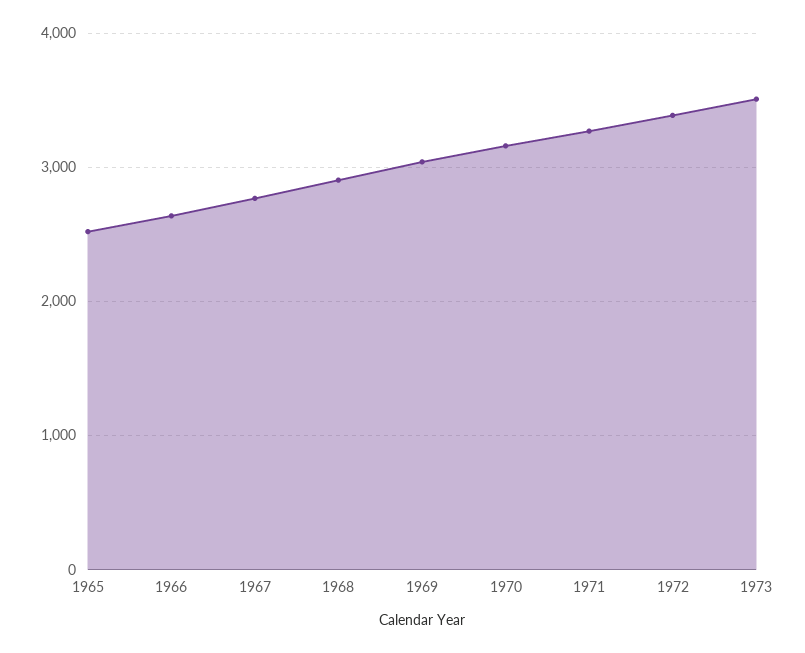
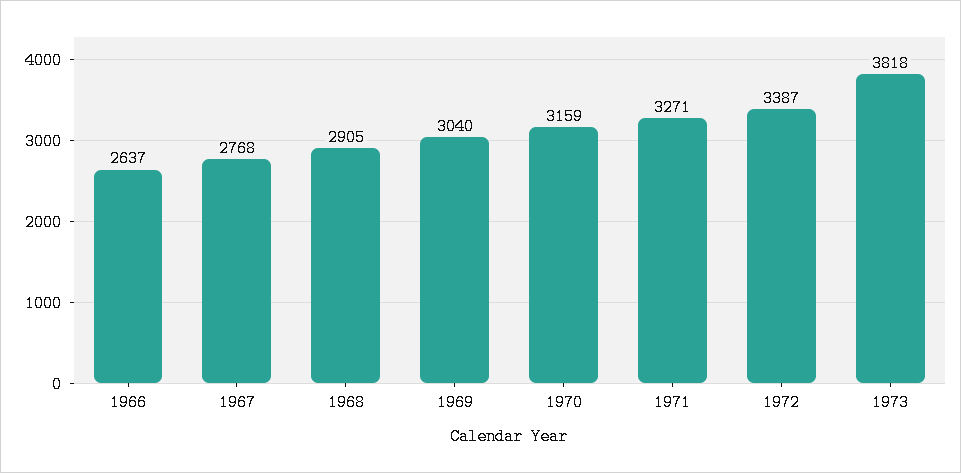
  {
-   "1965": 2500,
    "1966": 2637,
    "1967": 2768,
    "1968": 2905,
    "1969": 3040,
    "1970": 3159,
    "1971": 3271,
    "1972": 3387,
-   "1973": 3500
+   "1973": 3818
  }

